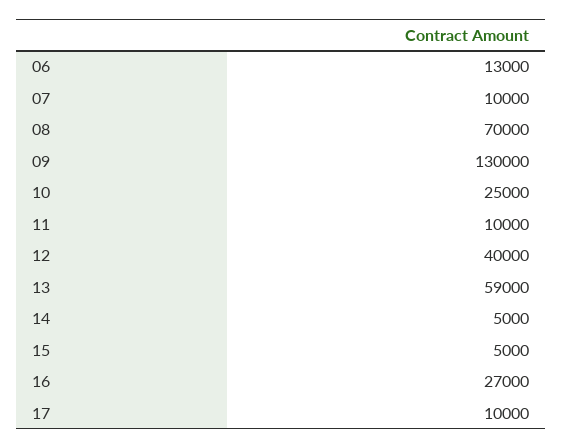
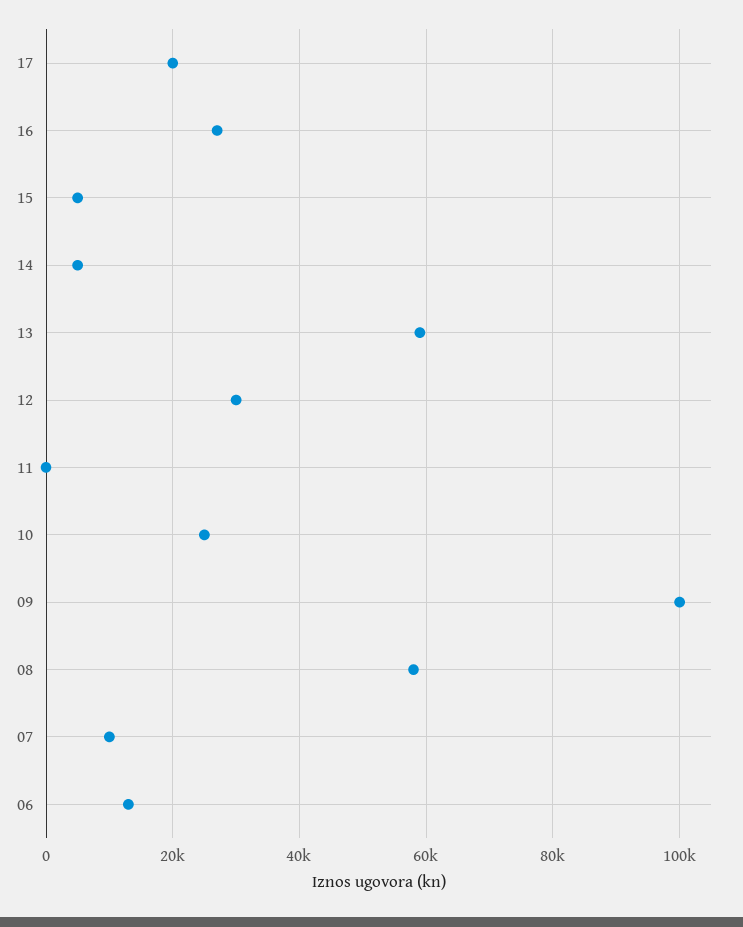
  {
    "06": 13000,
    "07": 10000,
-   "08": 70000,
+   "08": 58000,
-   "09": 130000,
+   "09": 100000,
    "10": 25000,
-   "11": 10000,
+   "11": 0,
-   "12": 40000,
+   "12": 30000,
    "13": 59000,
    "14": 5000,
    "15": 5000,
    "16": 27000,
-   "17": 10000
+   "17": 20000
  }

